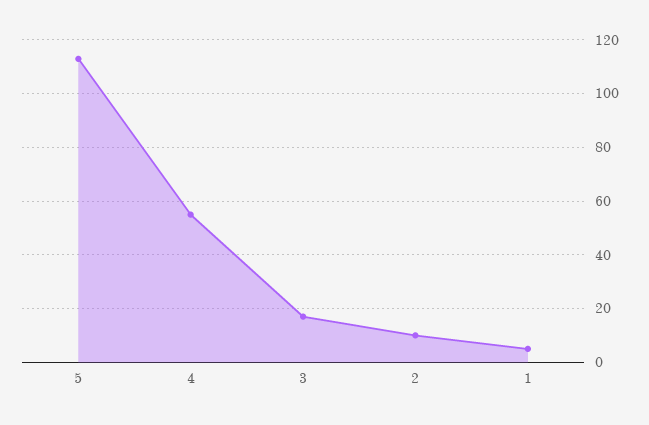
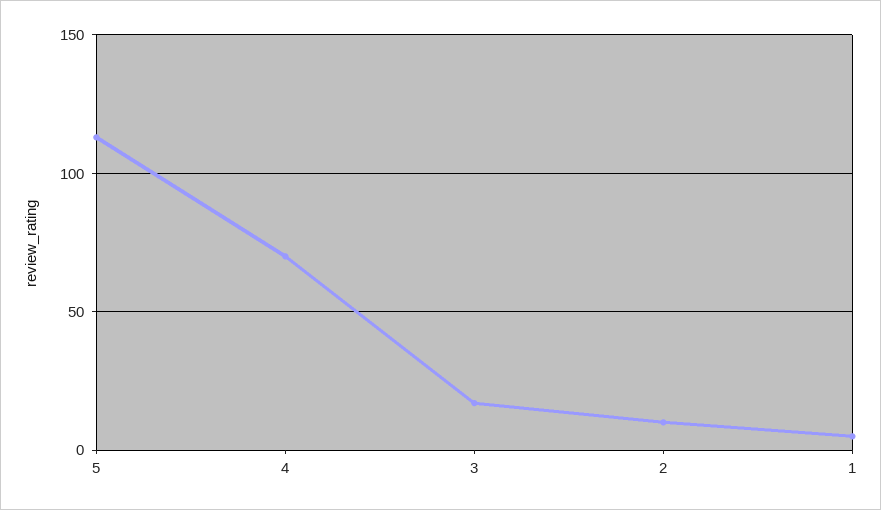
  {
    "5": 115,
-   "4": 55,
+   "4": 70,
    "3": 15,
    "2": 10,
    "1": 5
  }

